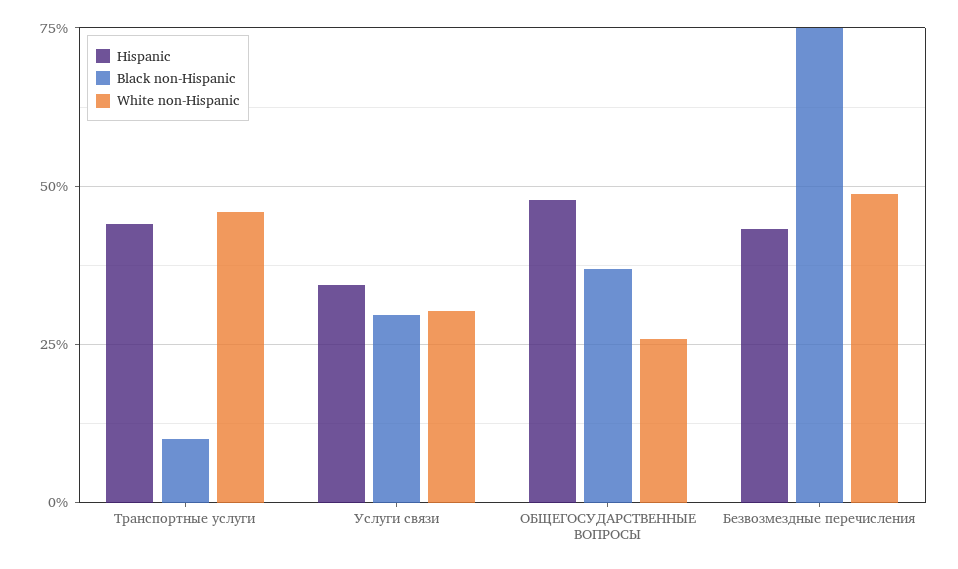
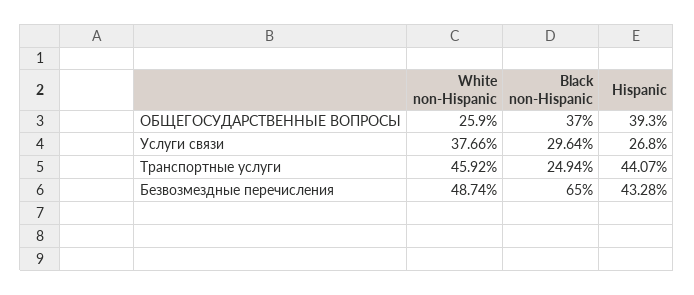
  {
    "Hispanic": {
      "Транспортные услуги": 44.07,
-     "Услуги связи": 35,
+     "Услуги связи": 26.8,
-     "ОБЩЕГОСУДАРСТВЕННЫЕ ВОПРОСЫ": 47.5,
+     "ОБЩЕГОСУДАРСТВЕННЫЕ ВОПРОСЫ": 39.3,
      "Безвозмездные перечисления": 43.28
    },
    "Black non-Hispanic": {
-     "Транспортные услуги": 10,
+     "Транспортные услуги": 24.94,
      "Услуги связи": 29.64,
      "ОБЩЕГОСУДАРСТВЕННЫЕ ВОПРОСЫ": 37,
-     "Безвозмездные перечисления": 75
+     "Безвозмездные перечисления": 65
    },
    "White non-Hispanic": {
      "Транспортные услуги": 45.92,
-     "Услуги связи": 30,
+     "Услуги связи": 37.66,
      "ОБЩЕГОСУДАРСТВЕННЫЕ ВОПРОСЫ": 25.9,
      "Безвозмездные перечисления": 48.74
    }
  }

